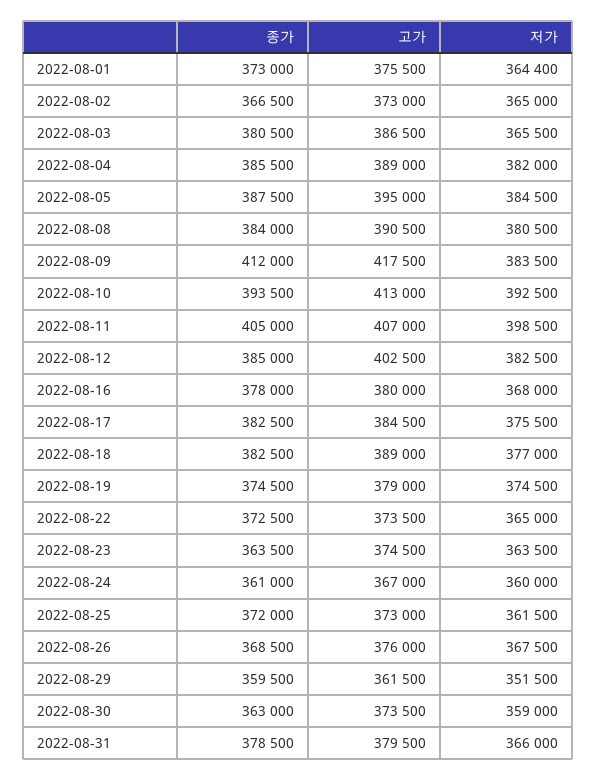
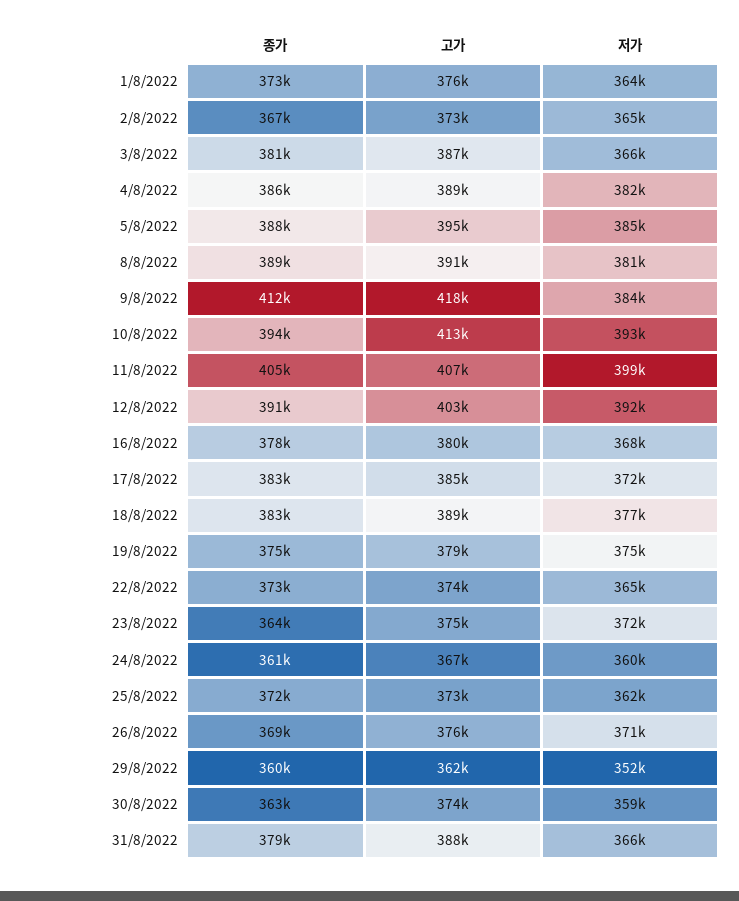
  {
    "종가": {
      "2022-08-01": 373000,
      "2022-08-02": 366500,
      "2022-08-03": 380500,
      "2022-08-04": 385500,
      "2022-08-05": 387500,
-     "2022-08-08": 384000,
+     "2022-08-08": 389000,
      "2022-08-09": 412000,
      "2022-08-10": 393500,
      "2022-08-11": 405000,
-     "2022-08-12": 385000,
+     "2022-08-12": 391000,
      "2022-08-16": 378000,
      "2022-08-17": 382500,
      "2022-08-18": 382500,
      "2022-08-19": 374500,
      "2022-08-22": 372500,
      "2022-08-23": 363500,
      "2022-08-24": 361000,
      "2022-08-25": 372000,
      "2022-08-26": 368500,
      "2022-08-29": 359500,
      "2022-08-30": 363000,
      "2022-08-31": 378500
    },
    "고가": {
      "2022-08-01": 375500,
      "2022-08-02": 373000,
      "2022-08-03": 386500,
      "2022-08-04": 389000,
      "2022-08-05": 395000,
      "2022-08-08": 390500,
      "2022-08-09": 417500,
      "2022-08-10": 413000,
      "2022-08-11": 407000,
      "2022-08-12": 402500,
      "2022-08-16": 380000,
      "2022-08-17": 384500,
      "2022-08-18": 389000,
      "2022-08-19": 379000,
      "2022-08-22": 373500,
      "2022-08-23": 374500,
      "2022-08-24": 367000,
      "2022-08-25": 373000,
      "2022-08-26": 376000,
      "2022-08-29": 361500,
      "2022-08-30": 373500,
-     "2022-08-31": 379500
+     "2022-08-31": 388000
    },
    "저가": {
      "2022-08-01": 364400,
      "2022-08-02": 365000,
      "2022-08-03": 365500,
      "2022-08-04": 382000,
      "2022-08-05": 384500,
      "2022-08-08": 380500,
      "2022-08-09": 383500,
      "2022-08-10": 392500,
      "2022-08-11": 398500,
-     "2022-08-12": 382500,
+     "2022-08-12": 392000,
      "2022-08-16": 368000,
-     "2022-08-17": 375500,
+     "2022-08-17": 372000,
      "2022-08-18": 377000,
      "2022-08-19": 374500,
      "2022-08-22": 365000,
-     "2022-08-23": 363500,
+     "2022-08-23": 372000,
      "2022-08-24": 360000,
      "2022-08-25": 361500,
-     "2022-08-26": 367500,
+     "2022-08-26": 371000,
      "2022-08-29": 351500,
      "2022-08-30": 359000,
      "2022-08-31": 366000
    }
  }

